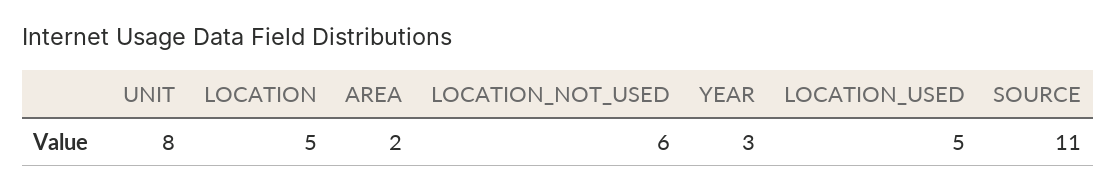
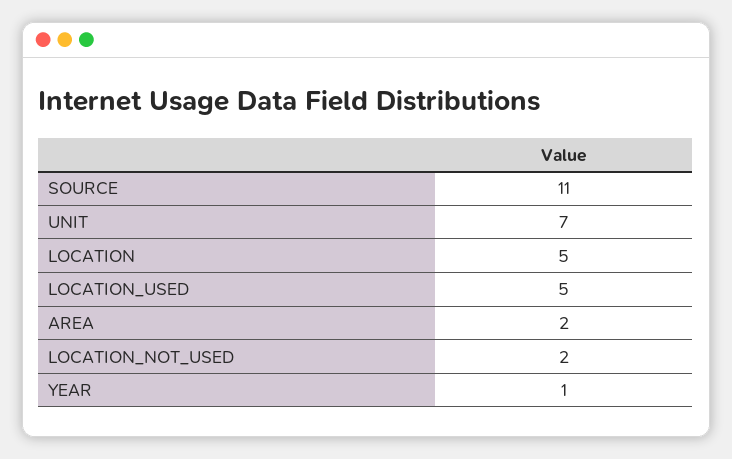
  {
-   "UNIT": 8,
+   "UNIT": 7,
    "LOCATION": 5,
    "AREA": 2,
-   "LOCATION_NOT_USED": 6,
+   "LOCATION_NOT_USED": 2,
-   "YEAR": 3,
+   "YEAR": 1,
    "LOCATION_USED": 5,
    "SOURCE": 11
  }

